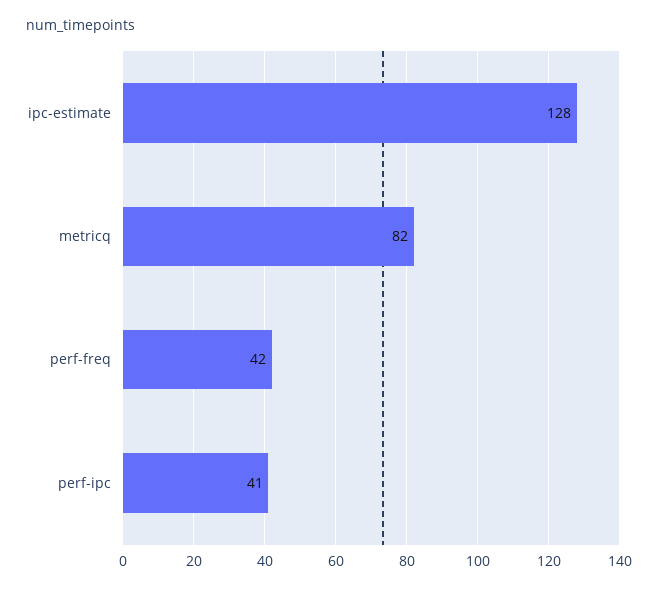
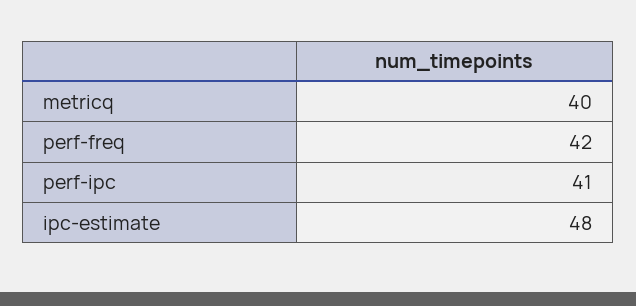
  {
-   "ipc-estimate": 128,
+   "ipc-estimate": 48,
-   "metricq": 82,
+   "metricq": 40,
    "perf-freq": 42,
    "perf-ipc": 41
  }

